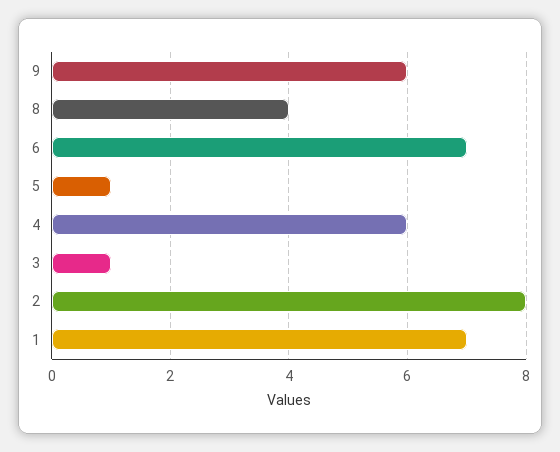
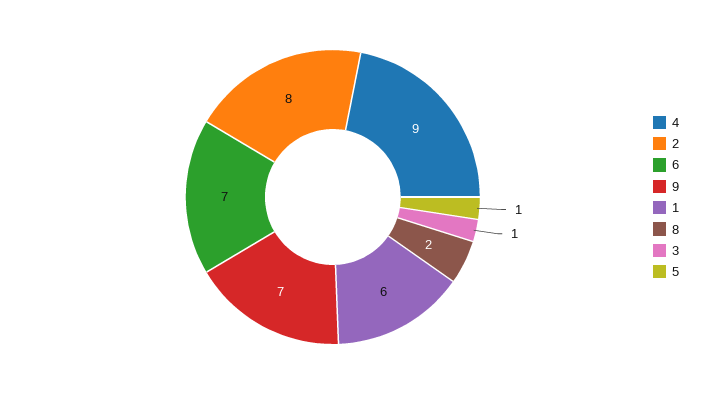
  {
-   "9": 6,
+   "9": 7,
-   "8": 4,
+   "8": 2,
    "6": 7,
    "5": 1,
-   "4": 6,
+   "4": 9,
    "3": 1,
    "2": 8,
-   "1": 7
+   "1": 6
  }

